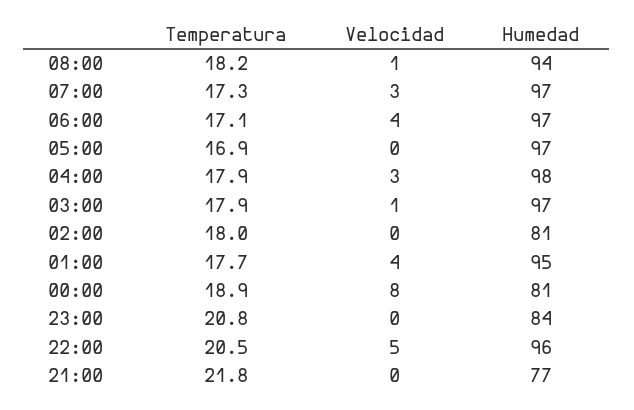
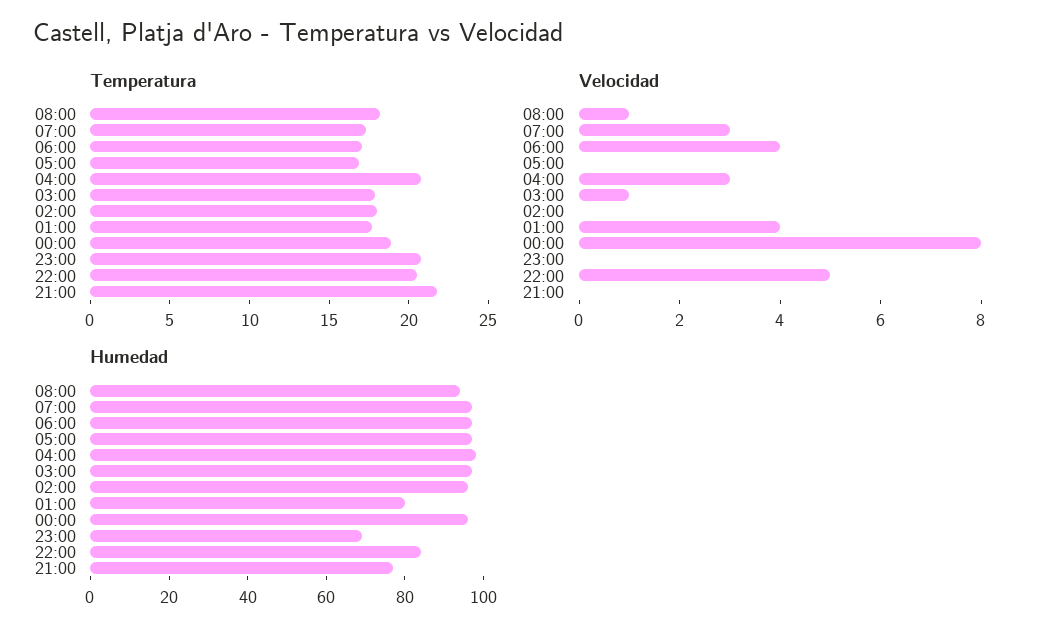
  {
    "Temperatura": {
      "08:00": 18.2,
      "07:00": 17.3,
      "06:00": 17.1,
      "05:00": 16.9,
-     "04:00": 17.9,
+     "04:00": 21,
      "03:00": 17.9,
      "02:00": 18,
      "01:00": 17.7,
      "00:00": 18.9,
      "23:00": 20.8,
      "22:00": 20.5,
      "21:00": 21.8
    },
    "Velocidad": {
      "08:00": 1,
      "07:00": 3,
      "06:00": 4,
      "05:00": 0,
      "04:00": 3,
      "03:00": 1,
      "02:00": 0,
      "01:00": 4,
      "00:00": 8,
      "23:00": 0,
      "22:00": 5,
      "21:00": 0
    },
    "Humedad": {
      "08:00": 94,
      "07:00": 97,
      "06:00": 97,
      "05:00": 97,
      "04:00": 98,
      "03:00": 97,
-     "02:00": 81,
+     "02:00": 95,
-     "01:00": 95,
+     "01:00": 80,
-     "00:00": 81,
+     "00:00": 95,
-     "23:00": 84,
+     "23:00": 70,
-     "22:00": 96,
+     "22:00": 85,
      "21:00": 77
    }
  }

